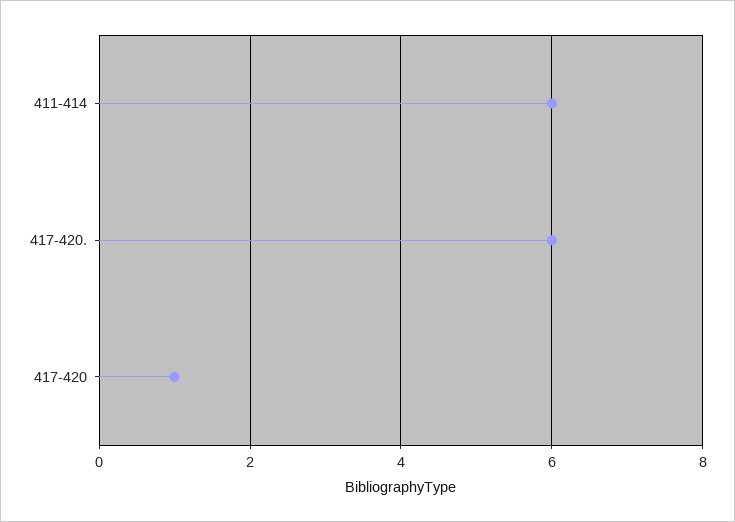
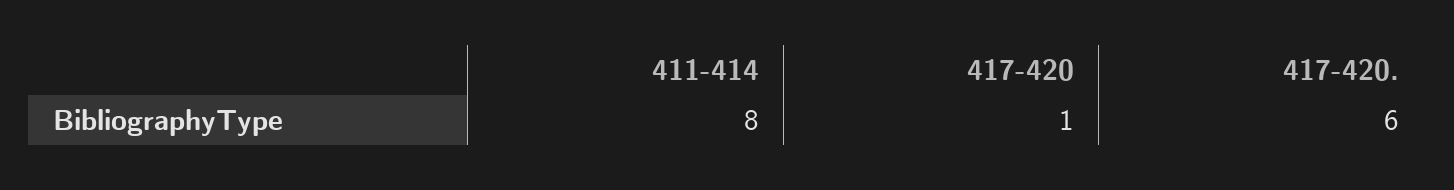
  {
-   "411-414": 6,
+   "411-414": 8,
    "417-420.": 6,
    "417-420": 1
  }

